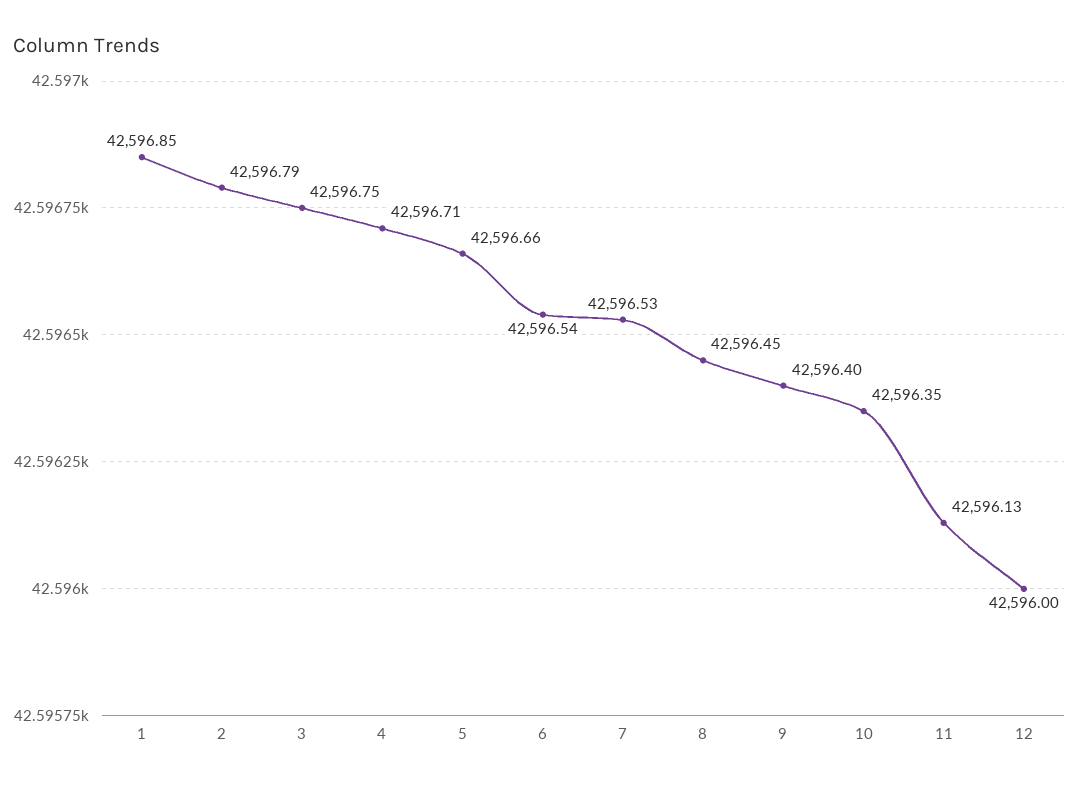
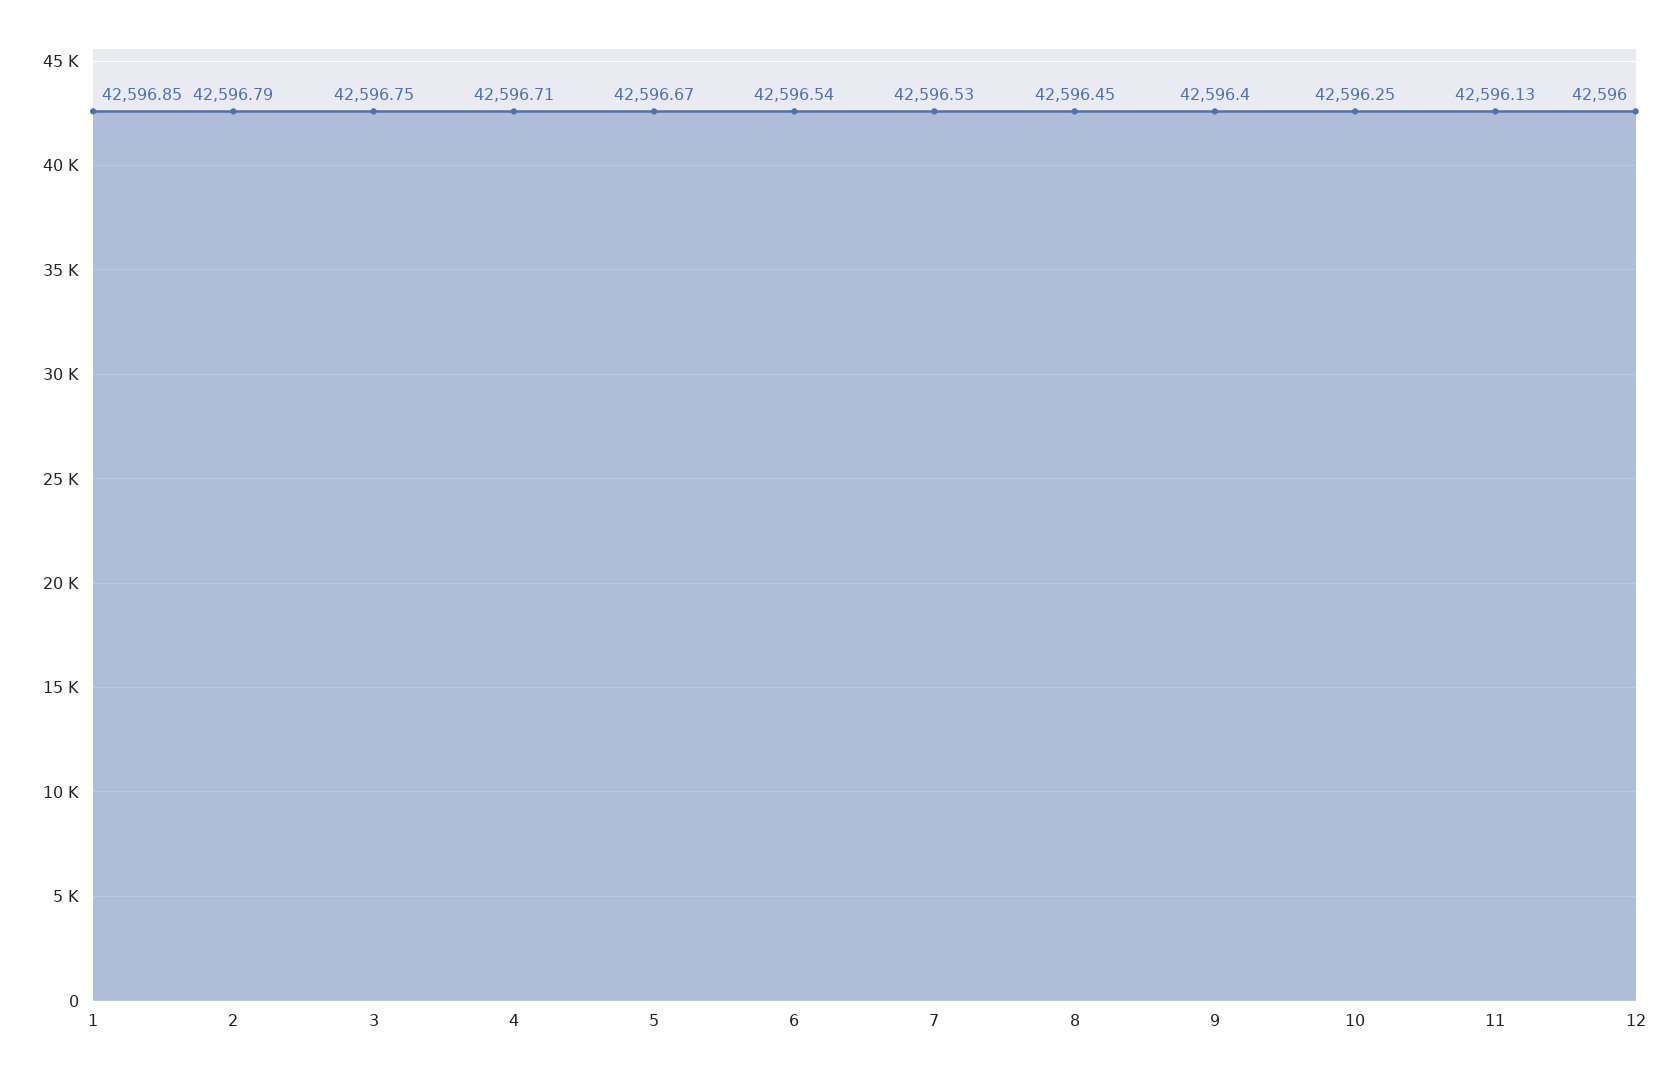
  {
    "1": 42596.85,
    "2": 42596.79,
    "3": 42596.75,
    "4": 42596.71,
-   "5": 42596.66,
+   "5": 42596.67,
    "6": 42596.54,
    "7": 42596.53,
    "8": 42596.45,
    "9": 42596.4,
-   "10": 42596.35,
+   "10": 42596.25,
    "11": 42596.13,
    "12": 42596
  }

